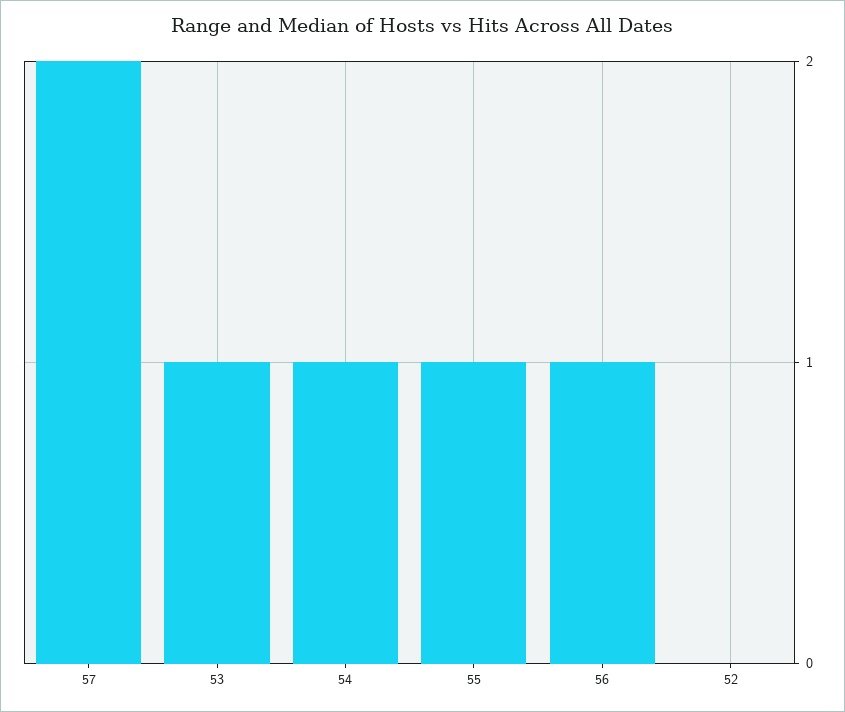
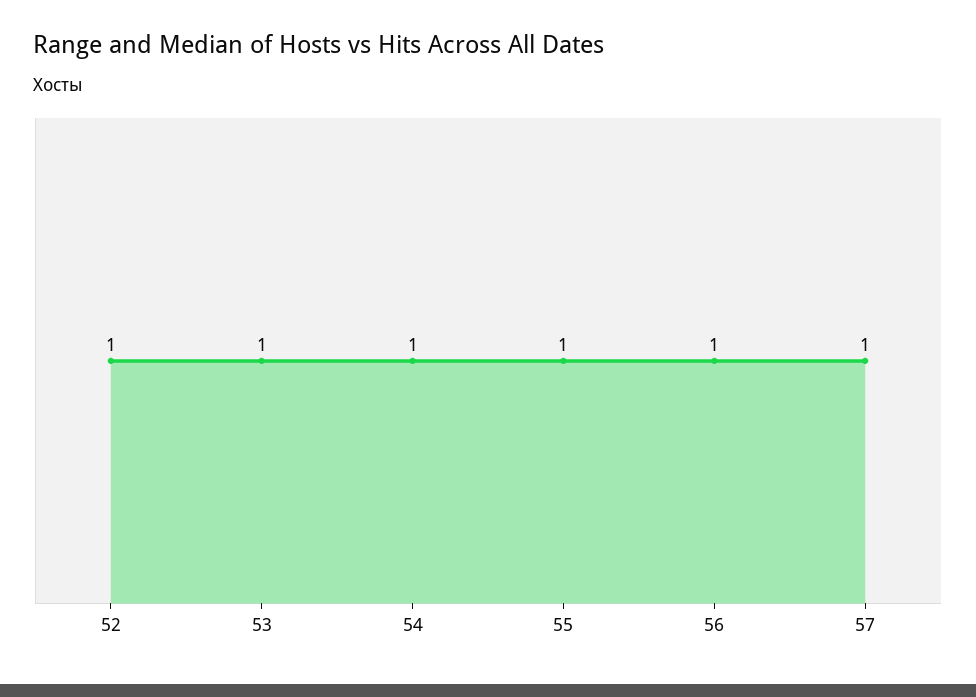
  {
-   "57": 2,
+   "57": 1,
    "53": 1,
    "54": 1,
    "55": 1,
    "56": 1,
-   "52": 0
+   "52": 1
  }

